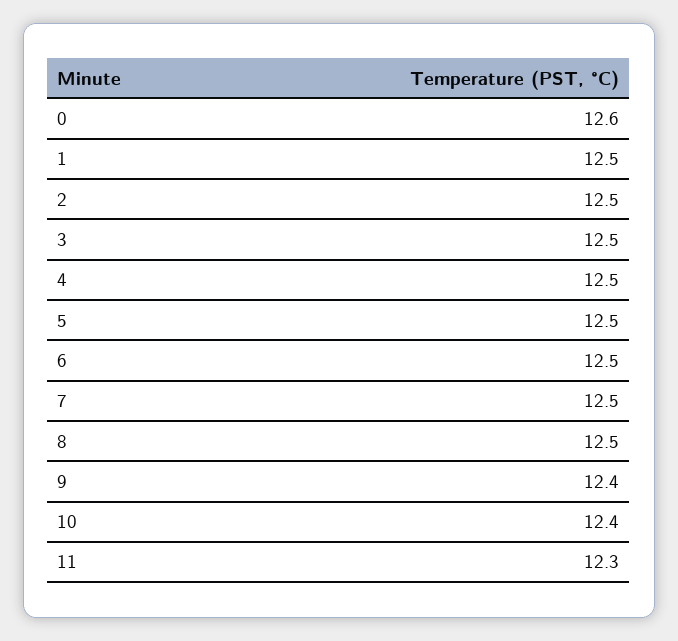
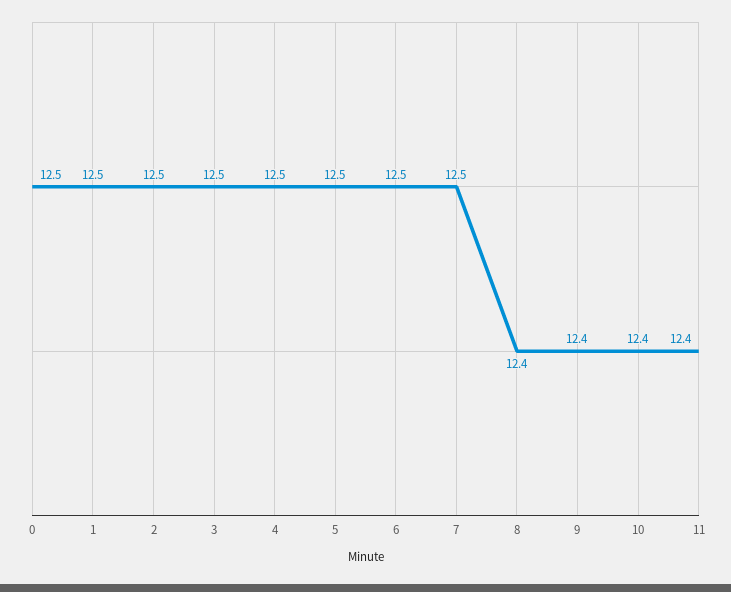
  {
-   "0": 12.6,
+   "0": 12.5,
    "1": 12.5,
    "2": 12.5,
    "3": 12.5,
    "4": 12.5,
    "5": 12.5,
    "6": 12.5,
    "7": 12.5,
-   "8": 12.5,
+   "8": 12.4,
    "9": 12.4,
    "10": 12.4,
-   "11": 12.3
+   "11": 12.4
  }

